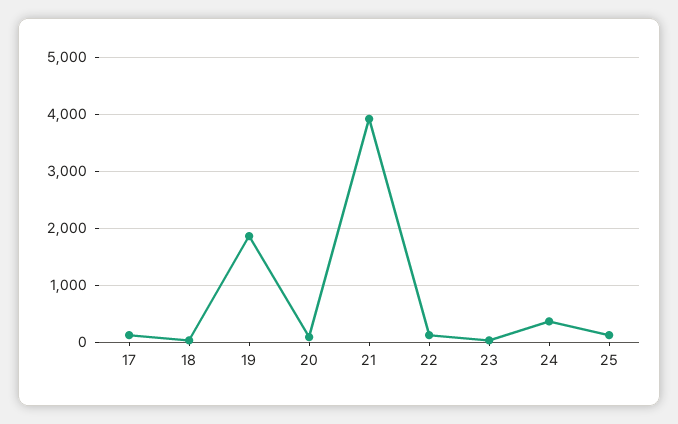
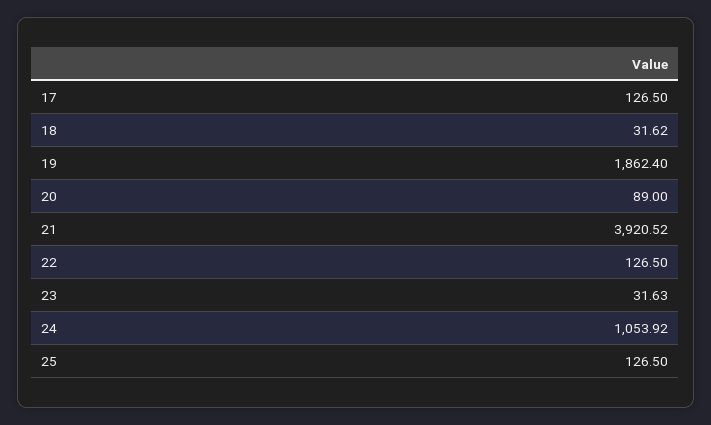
  {
    "17": 126.5,
    "18": 31.62,
    "19": 1862.4,
    "20": 89,
    "21": 3920.52,
    "22": 126.5,
    "23": 31.63,
-   "24": 400,
+   "24": 1053.92,
    "25": 126.5
  }

